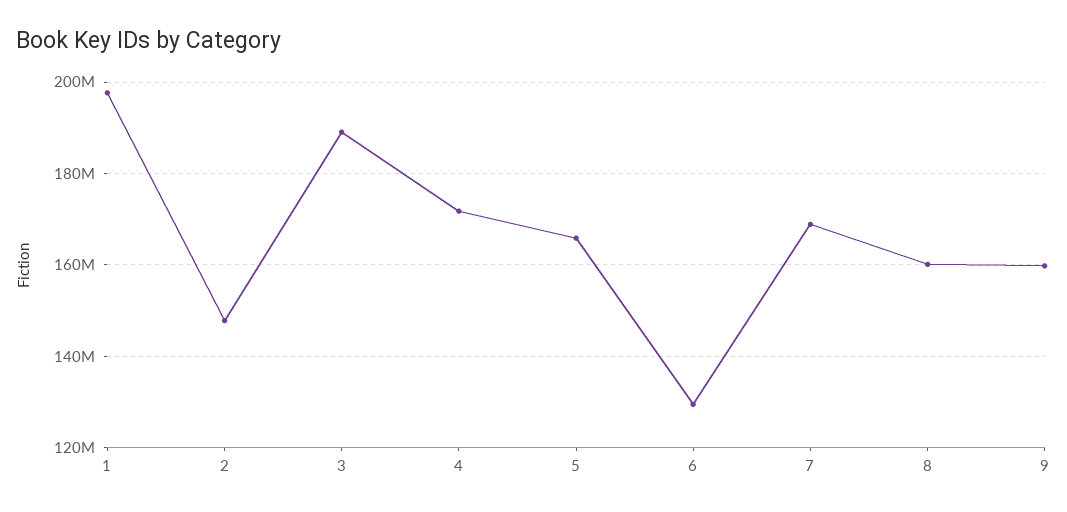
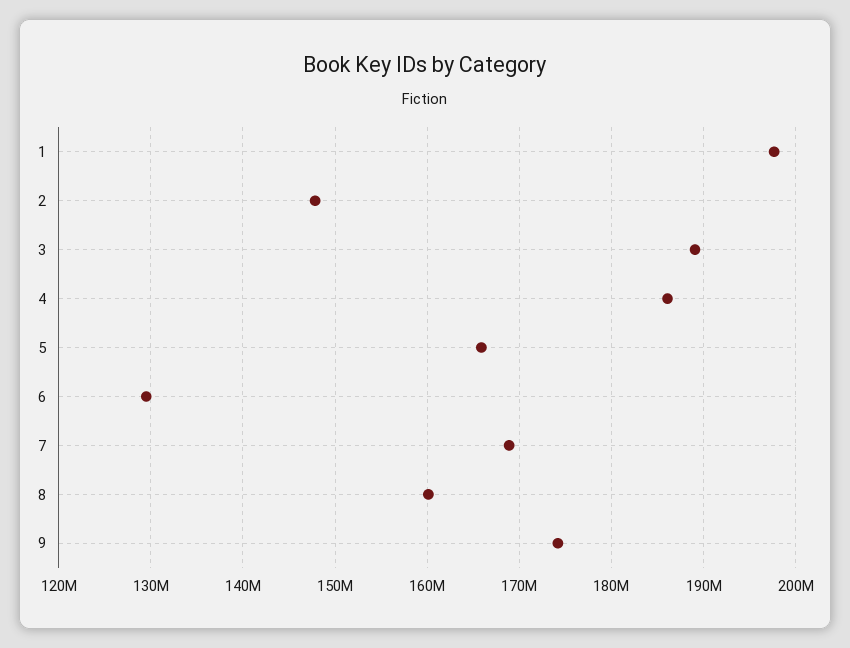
  {
    "1": 198000000,
    "2": 148000000,
    "3": 189000000,
-   "4": 172000000,
+   "4": 186000000,
    "5": 166000000,
    "6": 129000000,
    "7": 169000000,
    "8": 160000000,
-   "9": 160000000
+   "9": 174000000
  }

